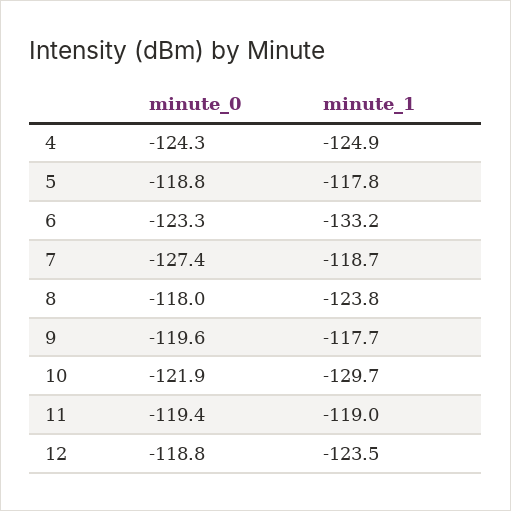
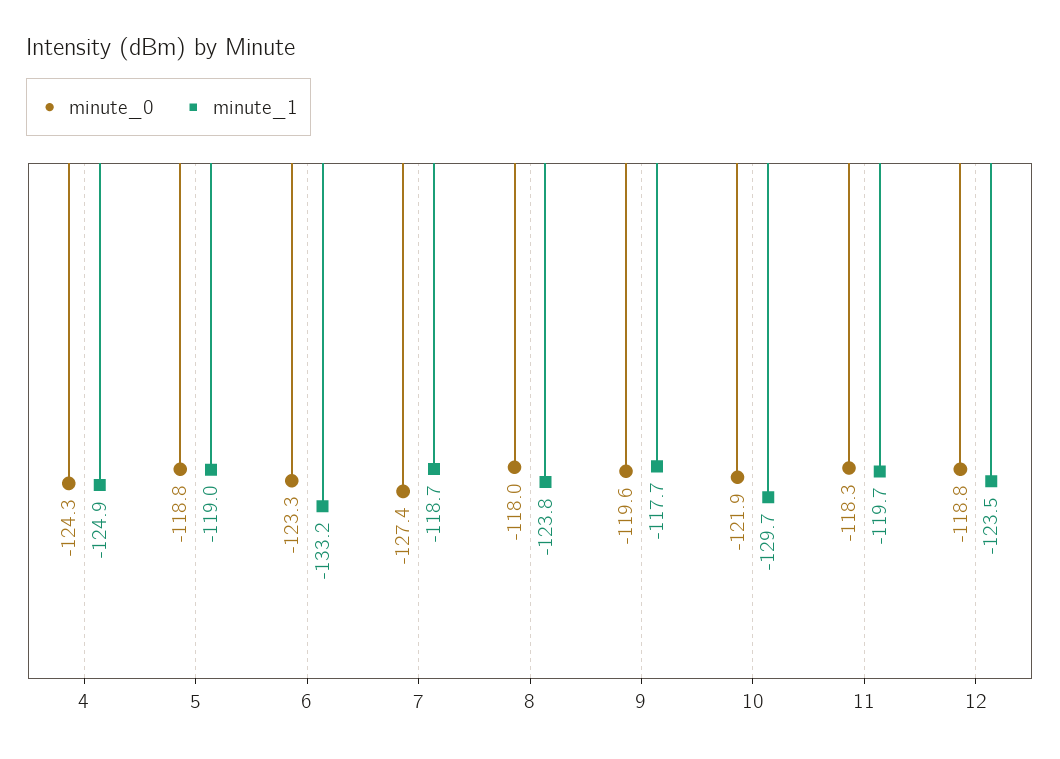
  {
    "minute_0": {
      "4": -124.3,
      "5": -118.8,
      "6": -123.3,
      "7": -127.4,
      "8": -118,
      "9": -119.6,
      "10": -121.9,
-     "11": -119.4,
+     "11": -118.3,
      "12": -118.8
    },
    "minute_1": {
      "4": -124.9,
-     "5": -117.8,
+     "5": -119,
      "6": -133.2,
      "7": -118.7,
      "8": -123.8,
      "9": -117.7,
      "10": -129.7,
-     "11": -119,
+     "11": -119.7,
      "12": -123.5
    }
  }

